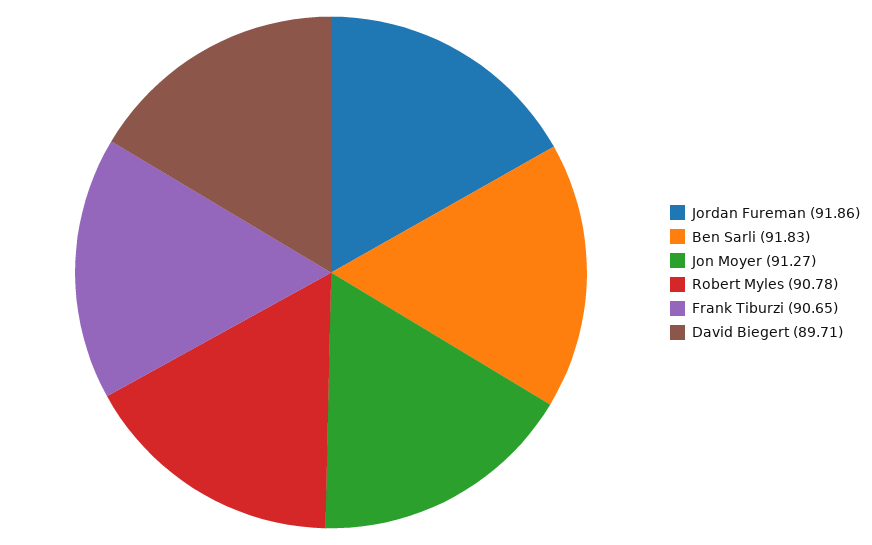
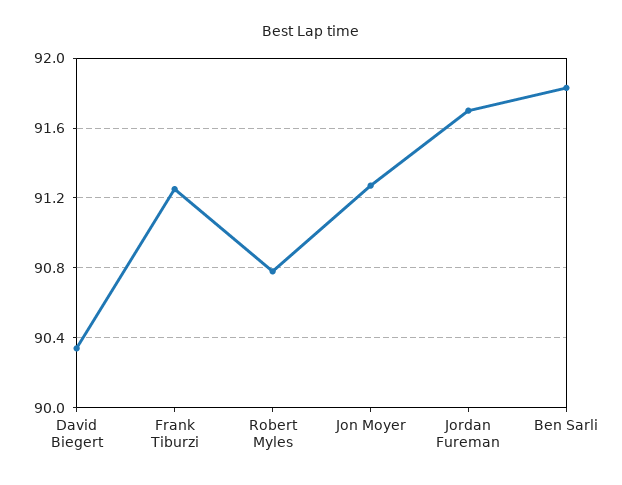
  {
-   "Jordan Fureman": 91.86,
+   "Jordan Fureman": 91.7,
    "Ben Sarli": 91.83,
    "Jon Moyer": 91.27,
    "Robert Myles": 90.78,
-   "Frank Tiburzi": 90.65,
+   "Frank Tiburzi": 91.25,
-   "David Biegert": 89.71
+   "David Biegert": 90.35
  }

